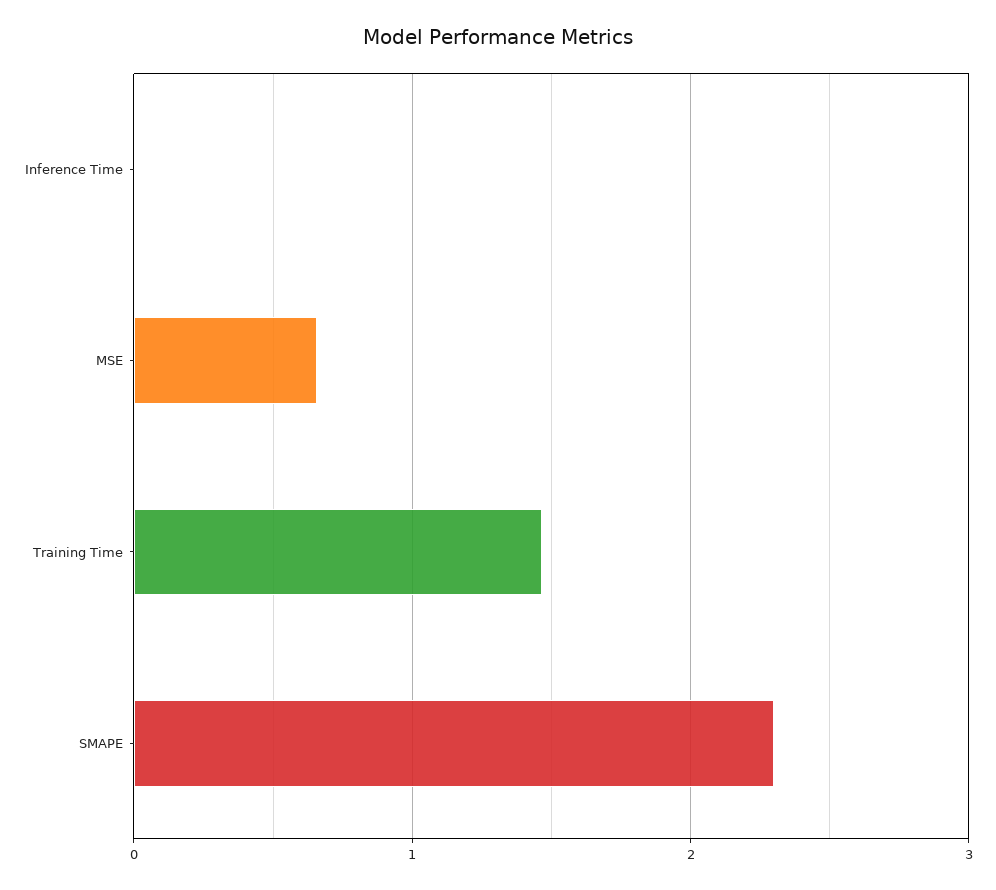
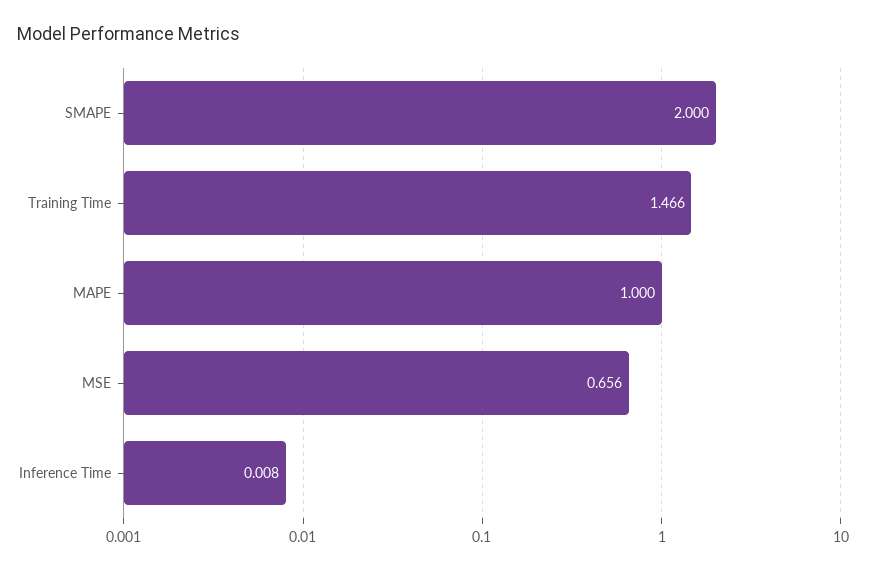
  {
    "Inference Time": 0.008,
    "MSE": 0.656,
    "Training Time": 1.466,
-   "SMAPE": 2.3
+   "SMAPE": 2,
+   "MAPE": 1
  }

